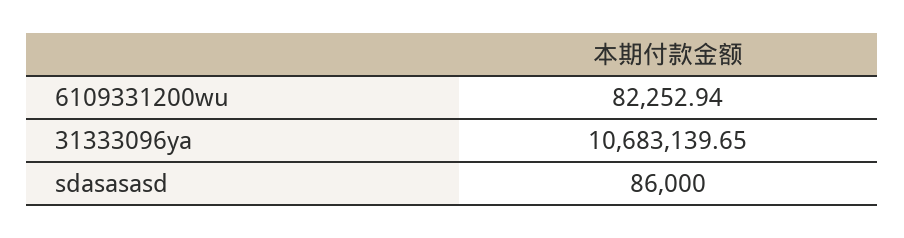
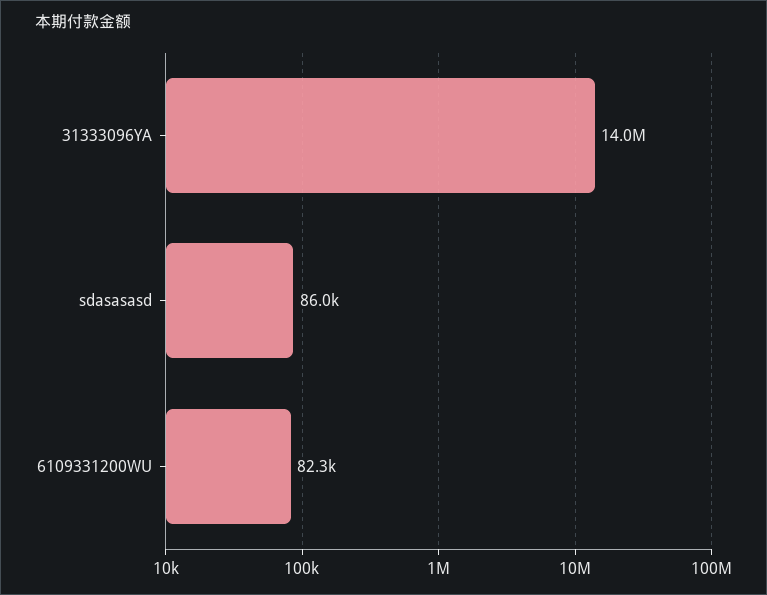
  {
    "6109331200wu": 82252.94,
-   "31333096ya": 10683139.65,
+   "31333096ya": 14000000,
    "sdasasasd": 86000
  }

